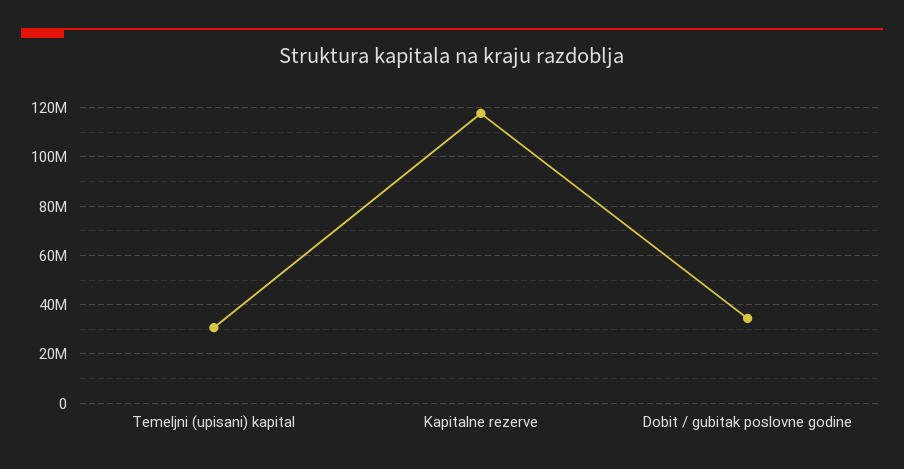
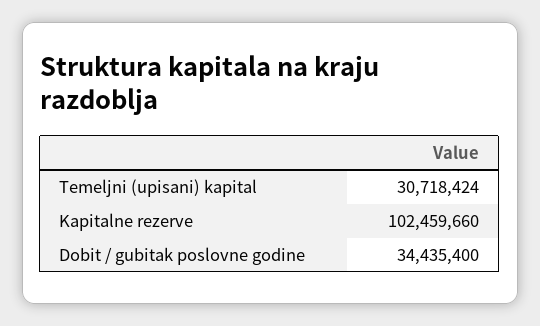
  {
    "Temeljni (upisani) kapital": 30718424,
-   "Kapitalne rezerve": 117500000,
+   "Kapitalne rezerve": 102459660,
    "Dobit / gubitak poslovne godine": 34435400
  }

